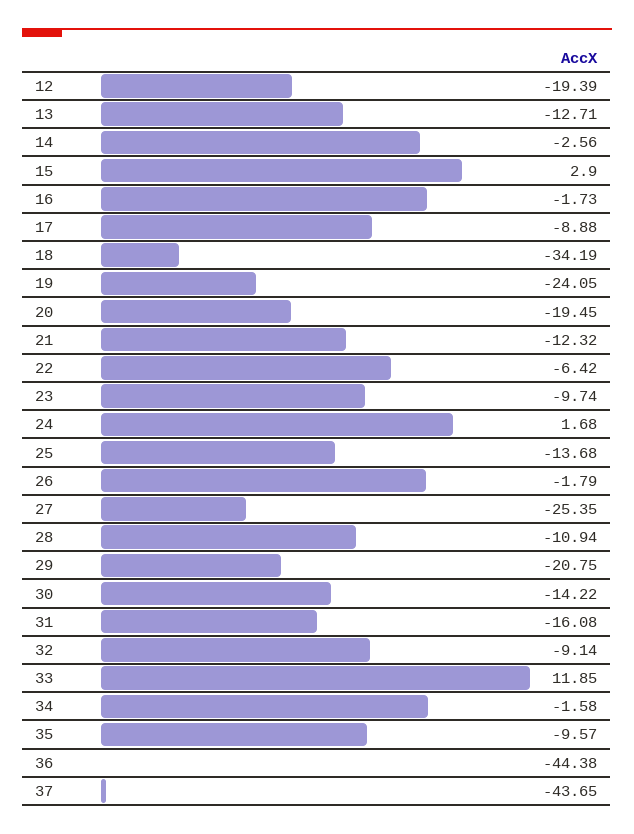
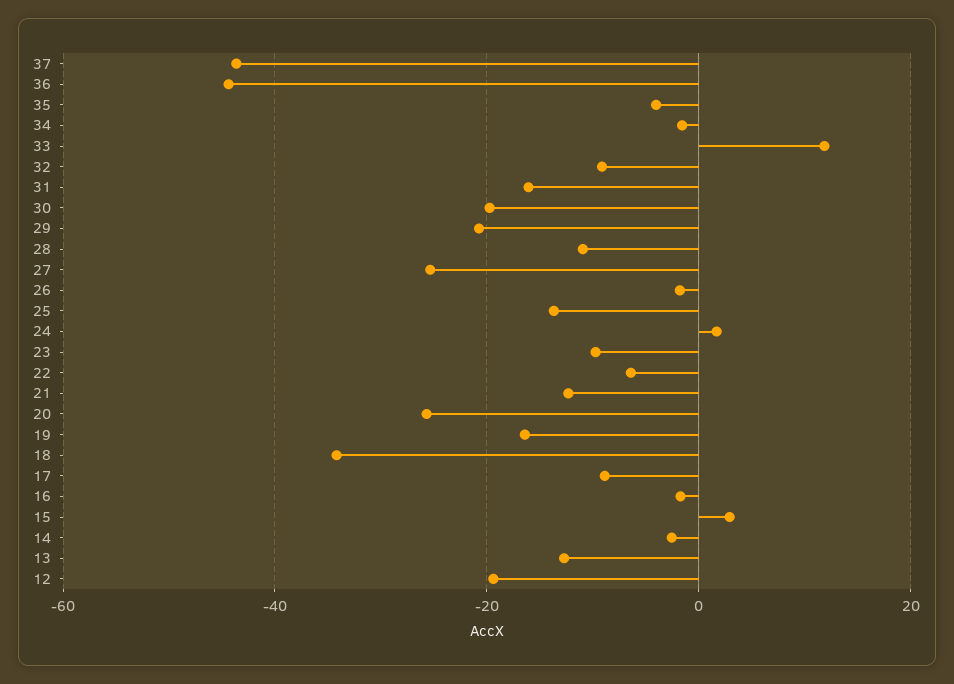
  {
    "12": -19.39,
    "13": -12.71,
    "14": -2.56,
    "15": 2.9,
    "16": -1.73,
    "17": -8.88,
    "18": -34.19,
-   "19": -24.05,
+   "19": -16,
-   "20": -19.45,
+   "20": -26,
    "21": -12.32,
    "22": -6.42,
    "23": -9.74,
    "24": 1.68,
    "25": -13.68,
    "26": -1.79,
    "27": -25.35,
    "28": -10.94,
    "29": -20.75,
-   "30": -14.22,
+   "30": -20,
    "31": -16.08,
    "32": -9.14,
    "33": 11.85,
    "34": -1.58,
-   "35": -9.57,
+   "35": -4,
    "36": -44.38,
    "37": -43.65
  }

